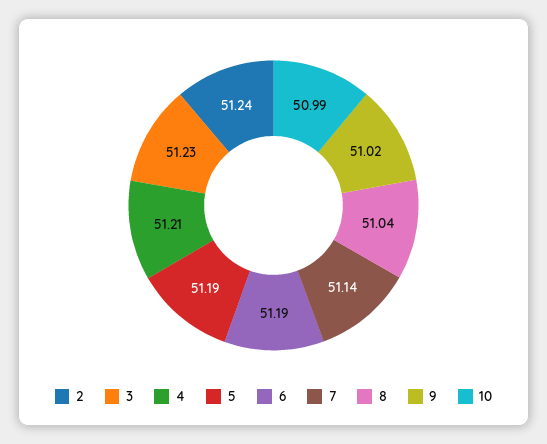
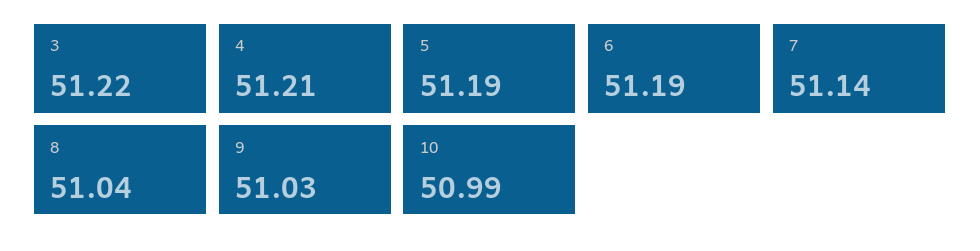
  {
-   "2": 51.24,
-   "3": 51.23,
+   "3": 51.22,
    "4": 51.21,
    "5": 51.19,
    "6": 51.19,
    "7": 51.14,
    "8": 51.04,
-   "9": 51.02,
+   "9": 51.03,
    "10": 50.99
  }

